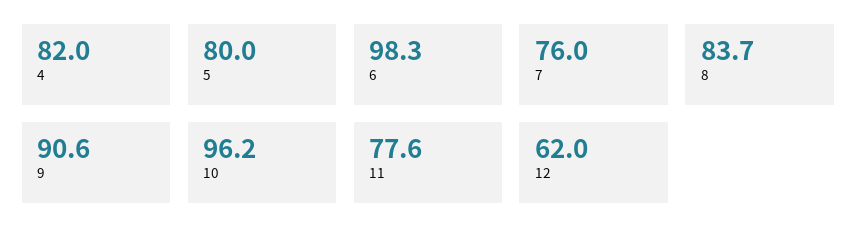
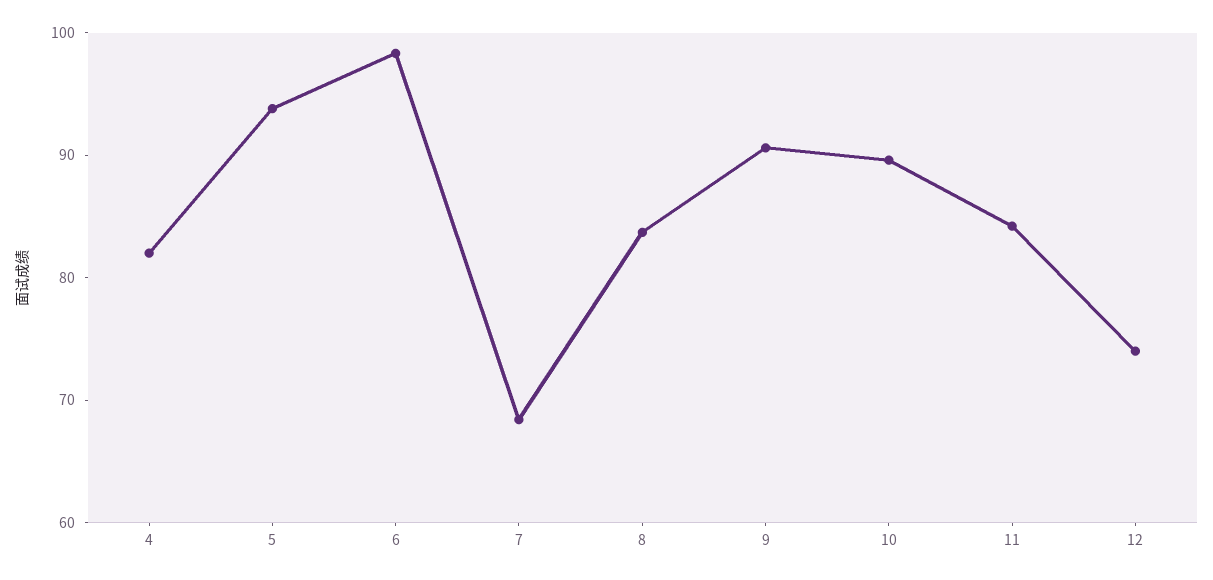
  {
    "4": 82,
-   "5": 80,
+   "5": 94,
    "6": 98.3,
-   "7": 76,
+   "7": 68,
    "8": 83.7,
    "9": 90.6,
-   "10": 96.2,
+   "10": 90,
-   "11": 77.6,
+   "11": 84,
-   "12": 62
+   "12": 74
  }

